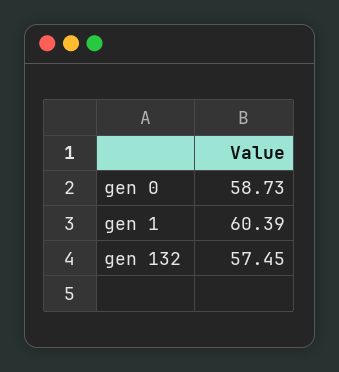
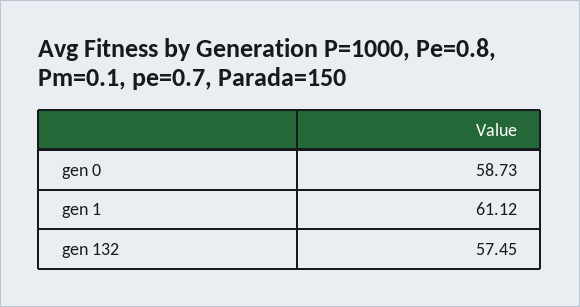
  {
    "gen 0": 58.73,
-   "gen 1": 60.39,
+   "gen 1": 61.12,
    "gen 132": 57.45
  }

